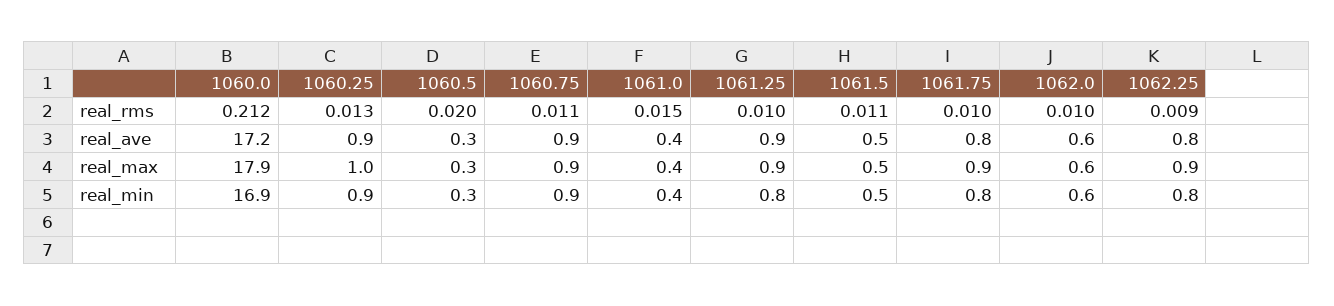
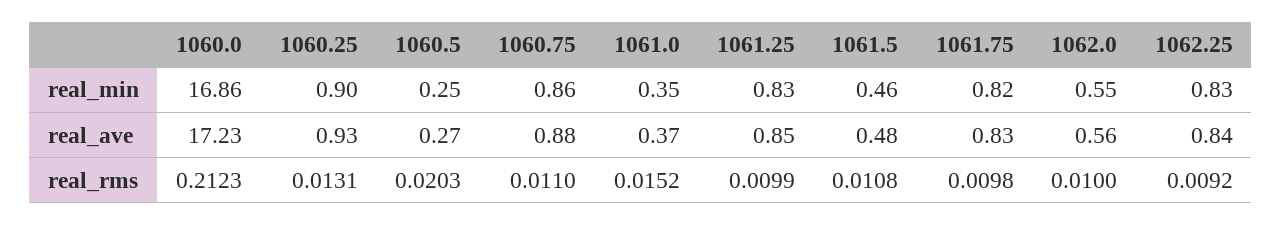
  {
    "1060.0": {
      "real_rms": 0.2123,
      "real_ave": 17.23,
-     "real_max": 17.9,
      "real_min": 16.86
    },
    "1060.25": {
      "real_rms": 0.0131,
      "real_ave": 0.93,
-     "real_max": 1,
      "real_min": 0.9
    },
    "1060.5": {
      "real_rms": 0.0203,
      "real_ave": 0.27,
-     "real_max": 0.3,
      "real_min": 0.25
    },
    "1060.75": {
      "real_rms": 0.011,
      "real_ave": 0.88,
-     "real_max": 0.9,
      "real_min": 0.86
    },
    "1061.0": {
      "real_rms": 0.0152,
      "real_ave": 0.37,
-     "real_max": 0.4,
      "real_min": 0.35
    },
    "1061.25": {
      "real_rms": 0.0099,
      "real_ave": 0.85,
-     "real_max": 0.9,
      "real_min": 0.83
    },
    "1061.5": {
      "real_rms": 0.0108,
      "real_ave": 0.48,
-     "real_max": 0.5,
      "real_min": 0.46
    },
    "1061.75": {
      "real_rms": 0.0098,
      "real_ave": 0.83,
-     "real_max": 0.9,
      "real_min": 0.82
    },
    "1062.0": {
      "real_rms": 0.01,
      "real_ave": 0.56,
-     "real_max": 0.6,
      "real_min": 0.55
    },
    "1062.25": {
      "real_rms": 0.0092,
      "real_ave": 0.84,
-     "real_max": 0.9,
      "real_min": 0.83
    }
  }

